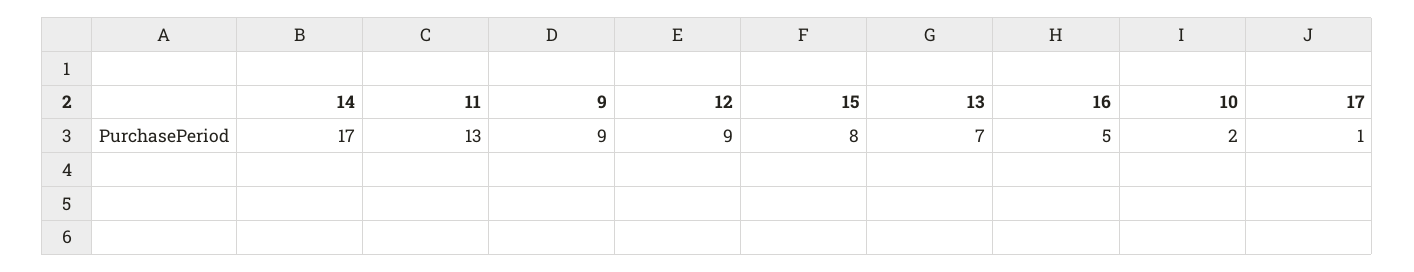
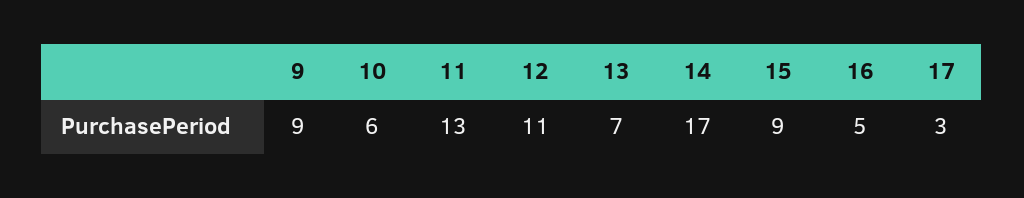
  {
    "14": 17,
    "11": 13,
    "9": 9,
-   "12": 9,
+   "12": 11,
-   "15": 8,
+   "15": 9,
    "13": 7,
    "16": 5,
-   "10": 2,
+   "10": 6,
-   "17": 1
+   "17": 3
  }

